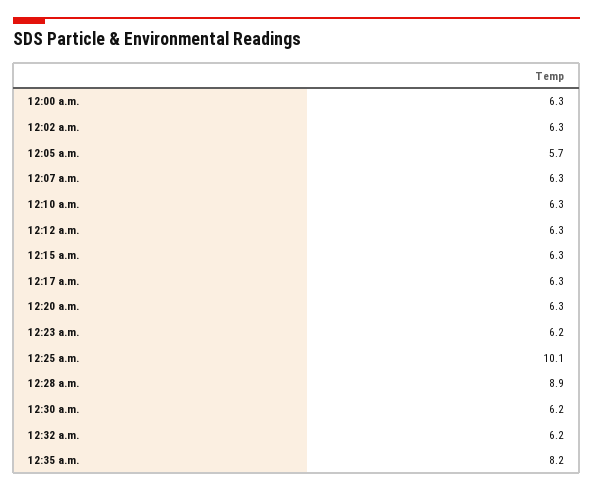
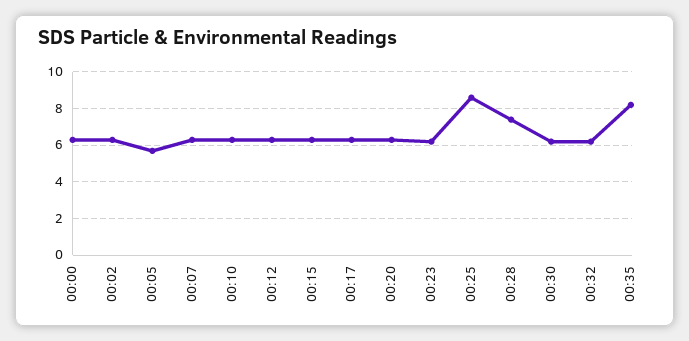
  {
    "12:00 a.m.": 6.3,
    "12:02 a.m.": 6.3,
    "12:05 a.m.": 5.7,
    "12:07 a.m.": 6.3,
    "12:10 a.m.": 6.3,
    "12:12 a.m.": 6.3,
    "12:15 a.m.": 6.3,
    "12:17 a.m.": 6.3,
    "12:20 a.m.": 6.3,
    "12:23 a.m.": 6.2,
-   "12:25 a.m.": 10.1,
+   "12:25 a.m.": 8.5,
-   "12:28 a.m.": 8.9,
+   "12:28 a.m.": 7.5,
    "12:30 a.m.": 6.2,
    "12:32 a.m.": 6.2,
    "12:35 a.m.": 8.2
  }

